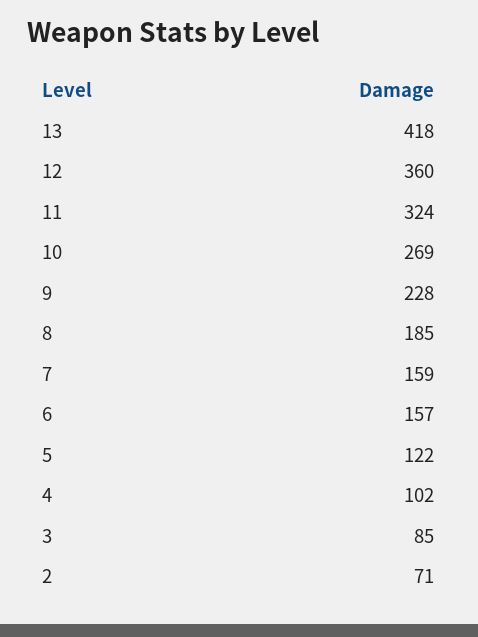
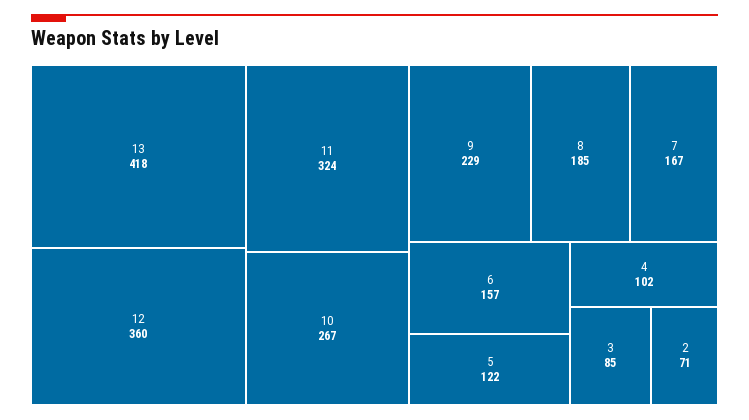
  {
    "13": 418,
    "12": 360,
    "11": 324,
-   "10": 269,
+   "10": 267,
-   "9": 228,
+   "9": 229,
    "8": 185,
-   "7": 159,
+   "7": 167,
    "6": 157,
    "5": 122,
    "4": 102,
    "3": 85,
    "2": 71
  }

